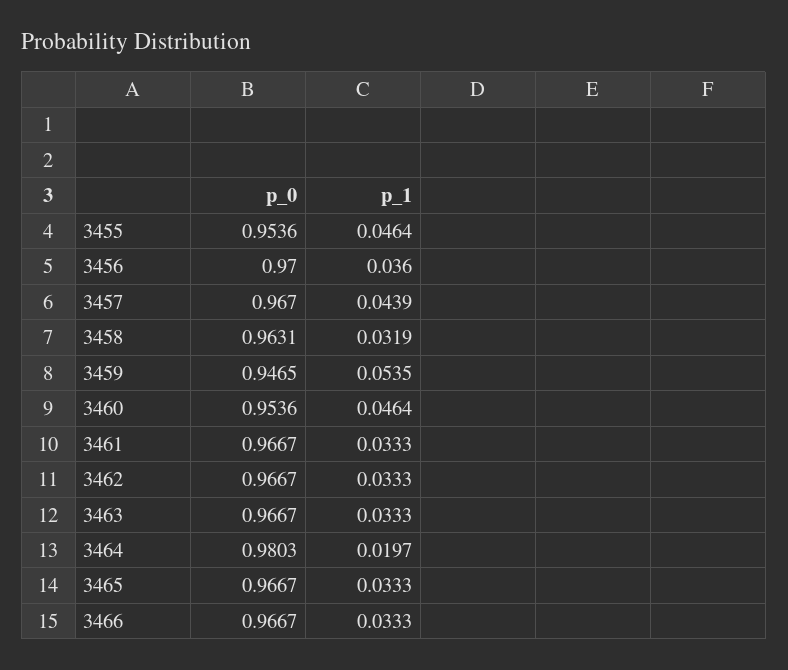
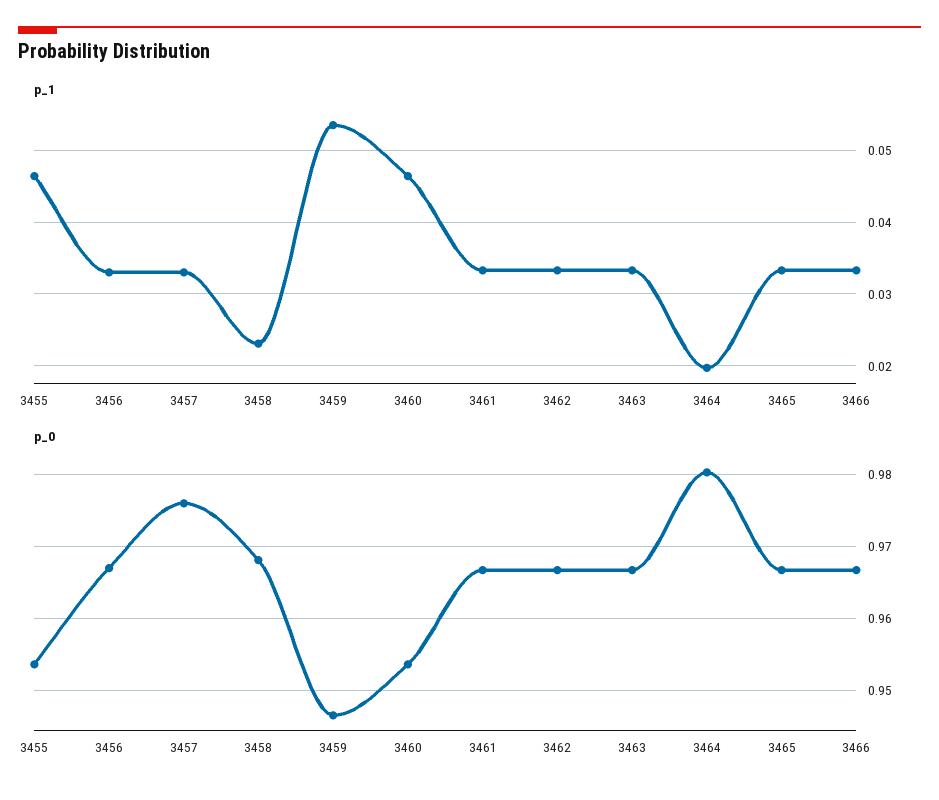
  {
    "p_0": {
      "3455": 0.9536,
-     "3456": 0.97,
+     "3456": 0.967,
-     "3457": 0.967,
+     "3457": 0.976,
-     "3458": 0.9631,
+     "3458": 0.968,
      "3459": 0.9465,
      "3460": 0.9536,
      "3461": 0.9667,
      "3462": 0.9667,
      "3463": 0.9667,
      "3464": 0.9803,
      "3465": 0.9667,
      "3466": 0.9667
    },
    "p_1": {
      "3455": 0.0464,
-     "3456": 0.036,
+     "3456": 0.033,
-     "3457": 0.0439,
+     "3457": 0.033,
-     "3458": 0.0319,
+     "3458": 0.023,
      "3459": 0.0535,
      "3460": 0.0464,
      "3461": 0.0333,
      "3462": 0.0333,
      "3463": 0.0333,
      "3464": 0.0197,
      "3465": 0.0333,
      "3466": 0.0333
    }
  }

